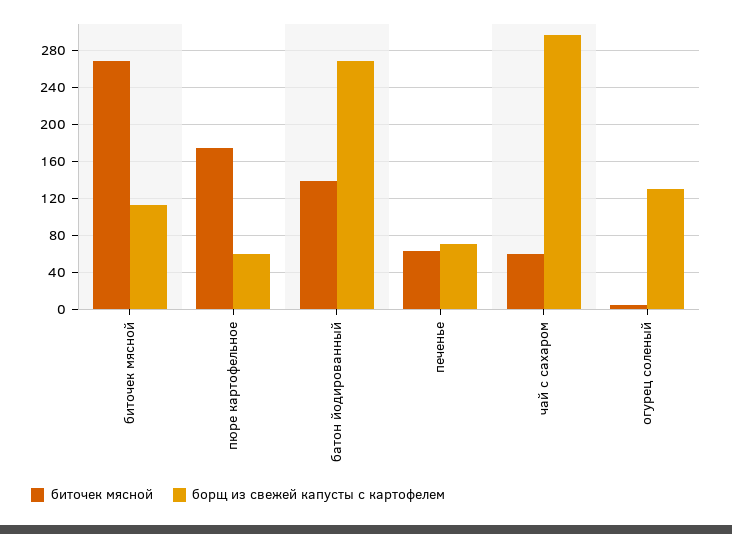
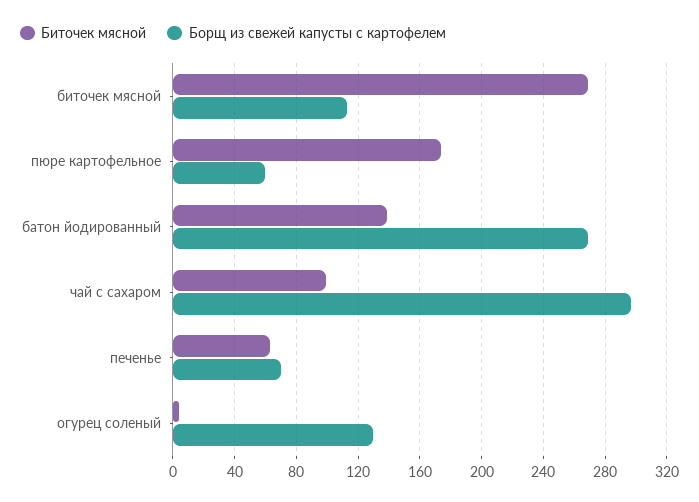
  {
    "биточек мясной": {
      "биточек мясной": 270,
      "пюре картофельное": 175,
      "батон йодированный": 140,
      "печенье": 65,
-     "чай с сахаром": 60,
+     "чай с сахаром": 100,
      "огурец соленый": 5
    },
    "борщ из свежей капусты с картофелем": {
      "биточек мясной": 115,
      "пюре картофельное": 60,
      "батон йодированный": 270,
      "печенье": 70,
      "чай с сахаром": 295,
      "огурец соленый": 130
    }
  }

